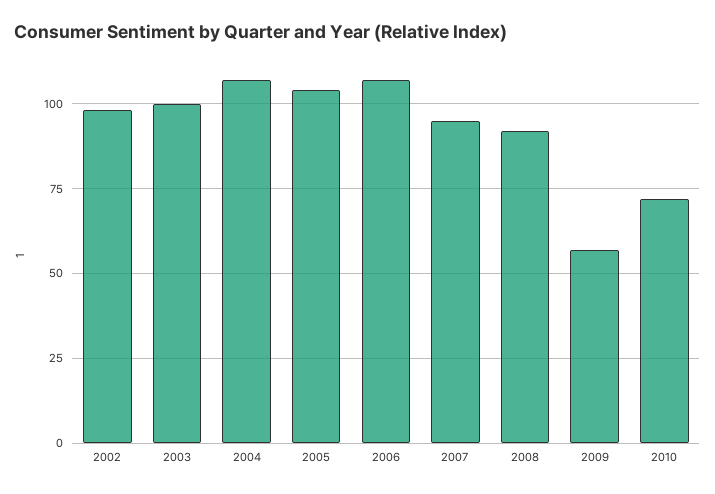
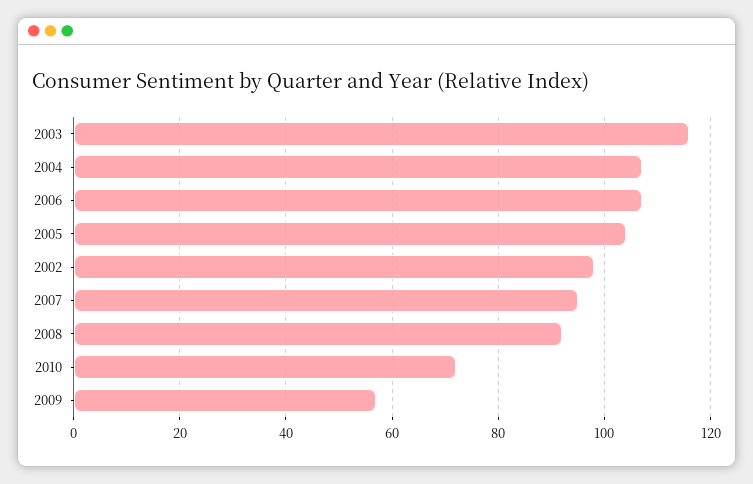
  {
    "2002": 100,
-   "2003": 100,
+   "2003": 115,
    "2004": 105,
    "2005": 105,
    "2006": 105,
    "2007": 95,
    "2008": 90,
    "2009": 55,
    "2010": 70
  }

